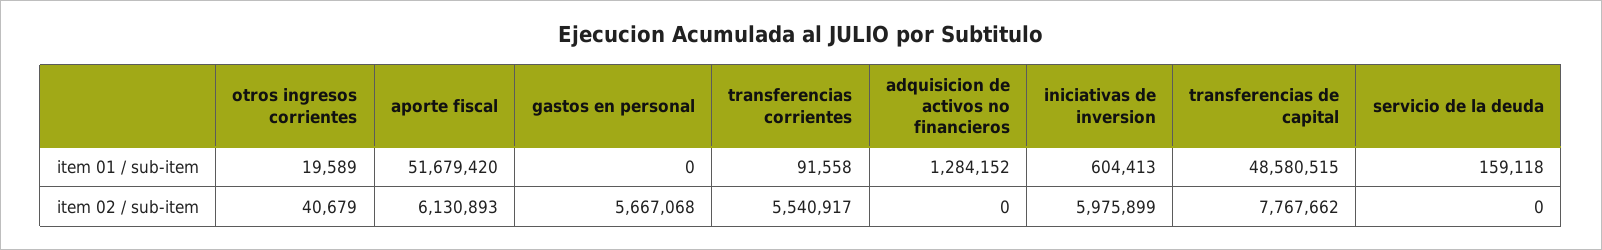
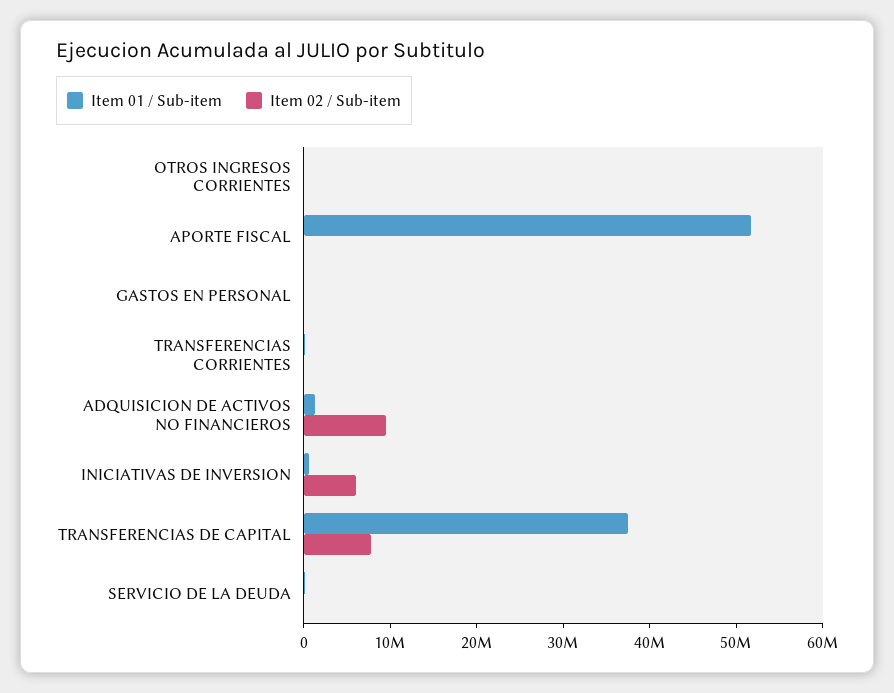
  {
    "item 01 / sub-item": {
      "otros ingresos corrientes": 19589,
      "aporte fiscal": 51679420,
      "gastos en personal": 0,
      "transferencias corrientes": 91558,
      "adquisicion de activos no financieros": 1284152,
      "iniciativas de inversion": 604413,
-     "transferencias de capital": 48580515,
+     "transferencias de capital": 38000000,
      "servicio de la deuda": 159118
    },
    "item 02 / sub-item": {
      "otros ingresos corrientes": 40679,
-     "aporte fiscal": 6130893,
+     "aporte fiscal": 0,
-     "gastos en personal": 5667068,
+     "gastos en personal": 0,
-     "transferencias corrientes": 5540917,
+     "transferencias corrientes": 0,
-     "adquisicion de activos no financieros": 0,
+     "adquisicion de activos no financieros": 10000000,
      "iniciativas de inversion": 5975899,
      "transferencias de capital": 7767662,
      "servicio de la deuda": 0
    }
  }

